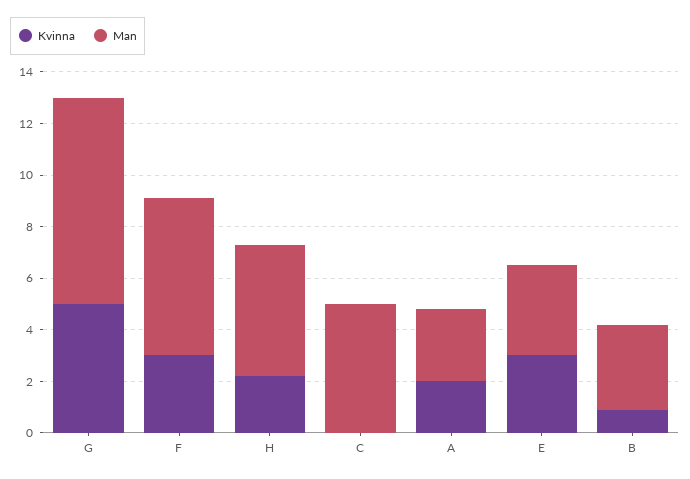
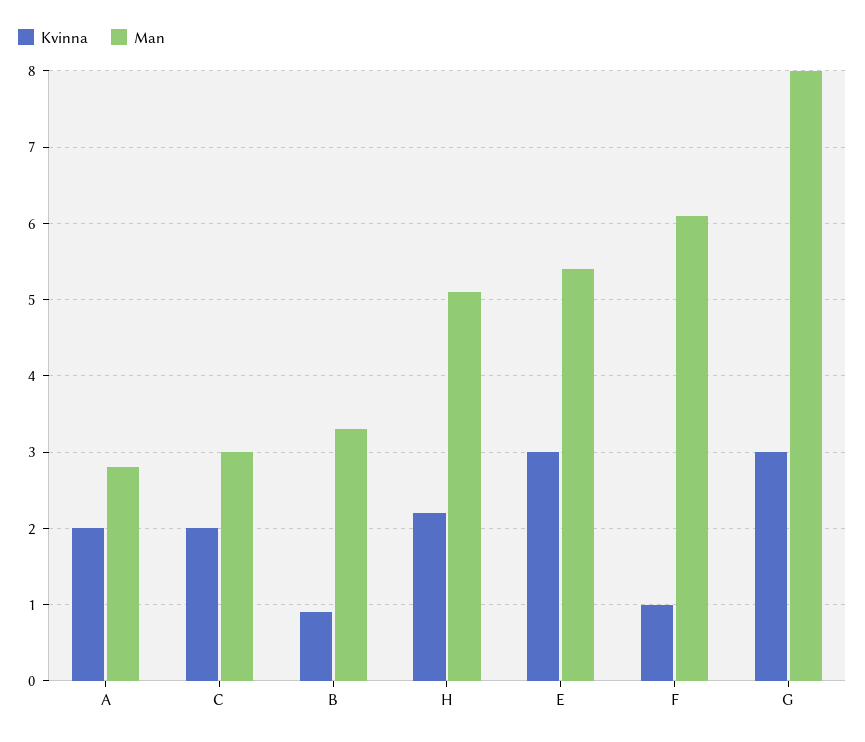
  {
    "Kvinna": {
-     "G": 5,
+     "G": 3,
-     "F": 3,
+     "F": 1,
      "H": 2.2,
-     "C": 0,
+     "C": 2,
      "A": 2,
      "E": 3,
      "B": 0.9
    },
    "Man": {
      "G": 8,
      "F": 6.1,
      "H": 5.1,
-     "C": 5,
+     "C": 3,
      "A": 2.8,
-     "E": 3.5,
+     "E": 5.4,
      "B": 3.3
    }
  }

